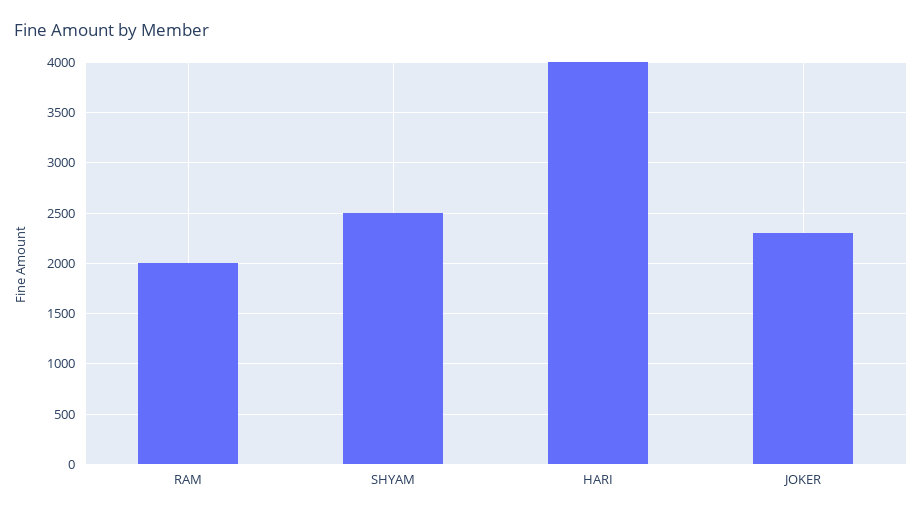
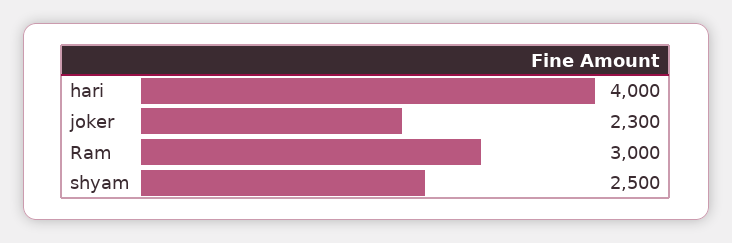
  {
-   "RAM": 2000,
+   "RAM": 3000,
    "SHYAM": 2500,
    "HARI": 4000,
    "JOKER": 2300
  }

